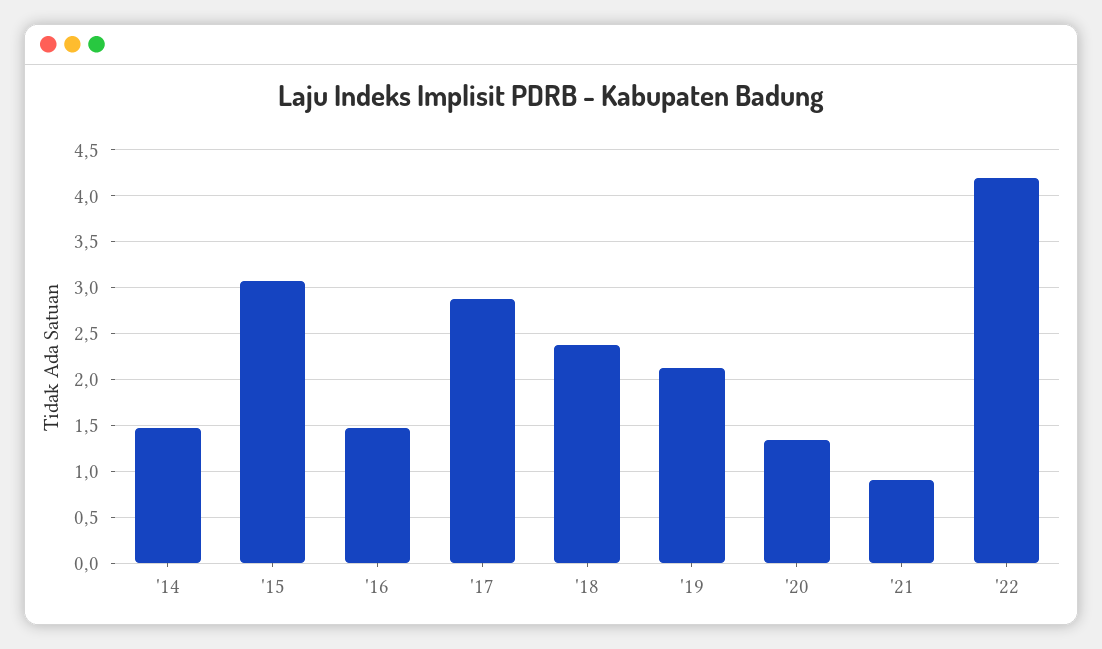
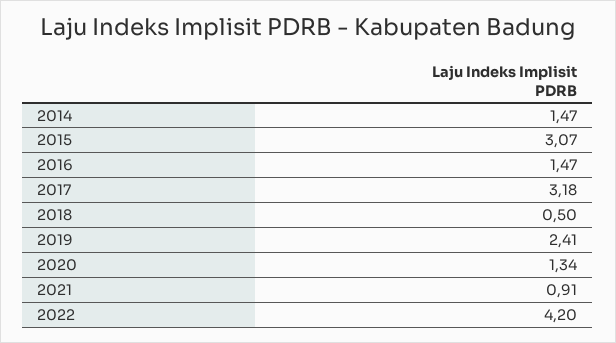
  {
    "'14": 1.47,
    "'15": 3.07,
    "'16": 1.47,
-   "'17": 2.9,
+   "'17": 3.18,
-   "'18": 2.4,
+   "'18": 0.5,
-   "'19": 2.1,
+   "'19": 2.41,
    "'20": 1.34,
    "'21": 0.91,
    "'22": 4.2
  }

